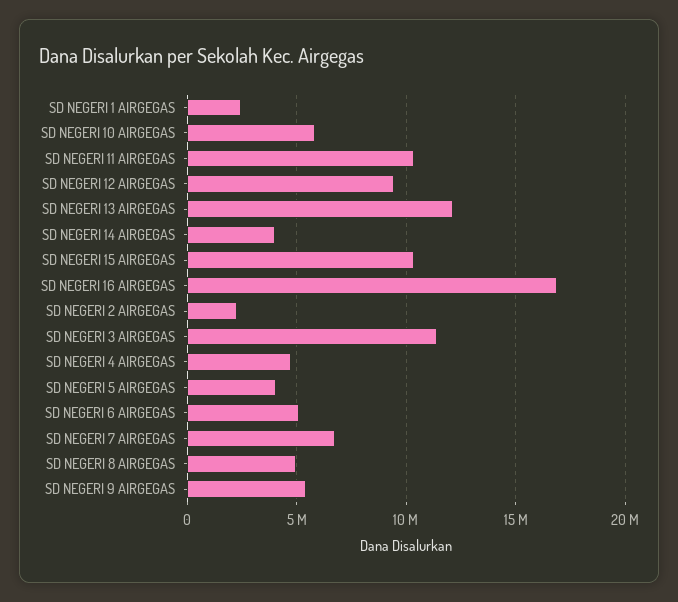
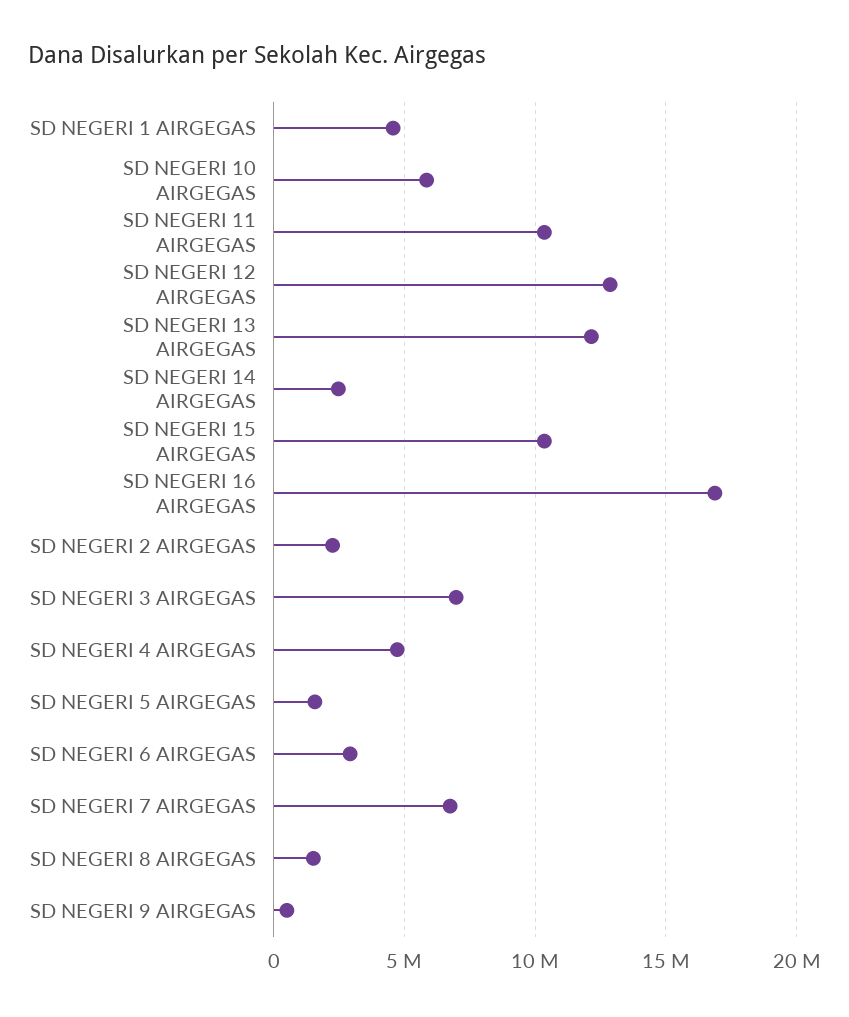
  {
-   "SD NEGERI 1 AIRGEGAS": 2500000,
+   "SD NEGERI 1 AIRGEGAS": 4500000,
    "SD NEGERI 10 AIRGEGAS": 6000000,
    "SD NEGERI 11 AIRGEGAS": 10500000,
-   "SD NEGERI 12 AIRGEGAS": 9500000,
+   "SD NEGERI 12 AIRGEGAS": 13000000,
    "SD NEGERI 13 AIRGEGAS": 12000000,
-   "SD NEGERI 14 AIRGEGAS": 4000000,
+   "SD NEGERI 14 AIRGEGAS": 2500000,
    "SD NEGERI 15 AIRGEGAS": 10500000,
    "SD NEGERI 16 AIRGEGAS": 17000000,
    "SD NEGERI 2 AIRGEGAS": 2500000,
-   "SD NEGERI 3 AIRGEGAS": 11500000,
+   "SD NEGERI 3 AIRGEGAS": 7000000,
    "SD NEGERI 4 AIRGEGAS": 4500000,
-   "SD NEGERI 5 AIRGEGAS": 4000000,
+   "SD NEGERI 5 AIRGEGAS": 1500000,
-   "SD NEGERI 6 AIRGEGAS": 5000000,
+   "SD NEGERI 6 AIRGEGAS": 3000000,
    "SD NEGERI 7 AIRGEGAS": 7000000,
-   "SD NEGERI 8 AIRGEGAS": 5000000,
+   "SD NEGERI 8 AIRGEGAS": 1500000,
-   "SD NEGERI 9 AIRGEGAS": 5500000
+   "SD NEGERI 9 AIRGEGAS": 500000
  }

